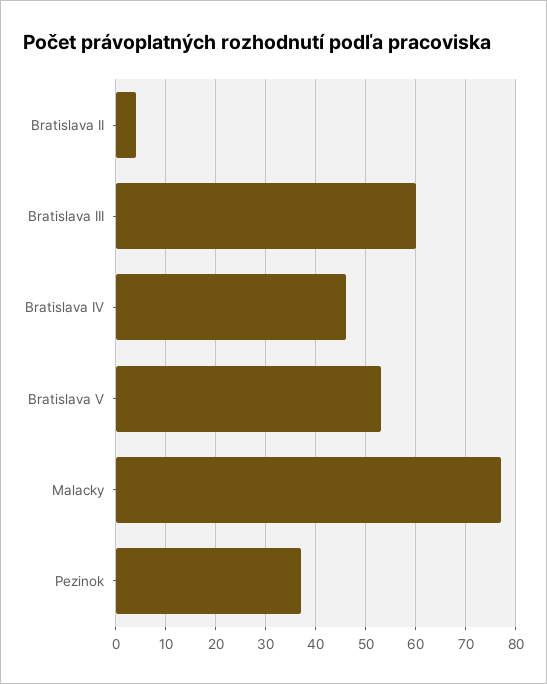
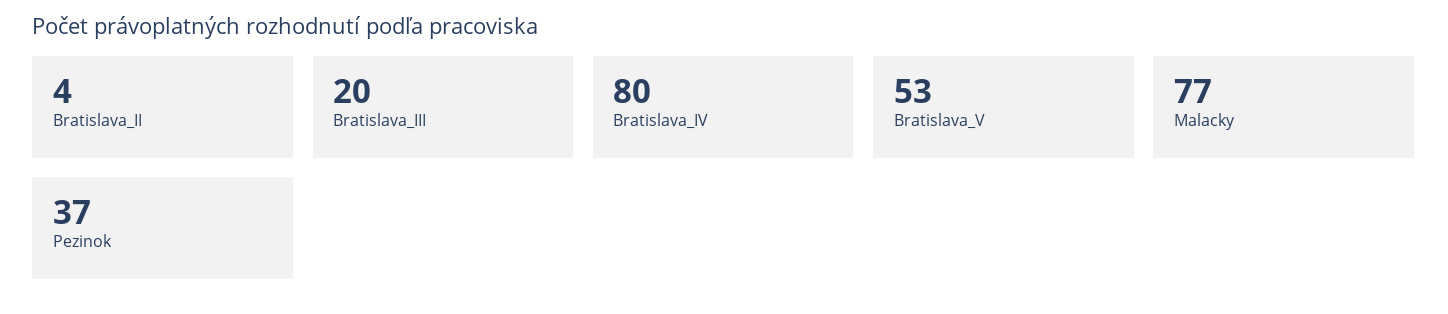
  {
    "Bratislava II": 4,
-   "Bratislava III": 60,
+   "Bratislava III": 20,
-   "Bratislava IV": 45,
+   "Bratislava IV": 80,
    "Bratislava V": 53,
    "Malacky": 77,
    "Pezinok": 37
  }

